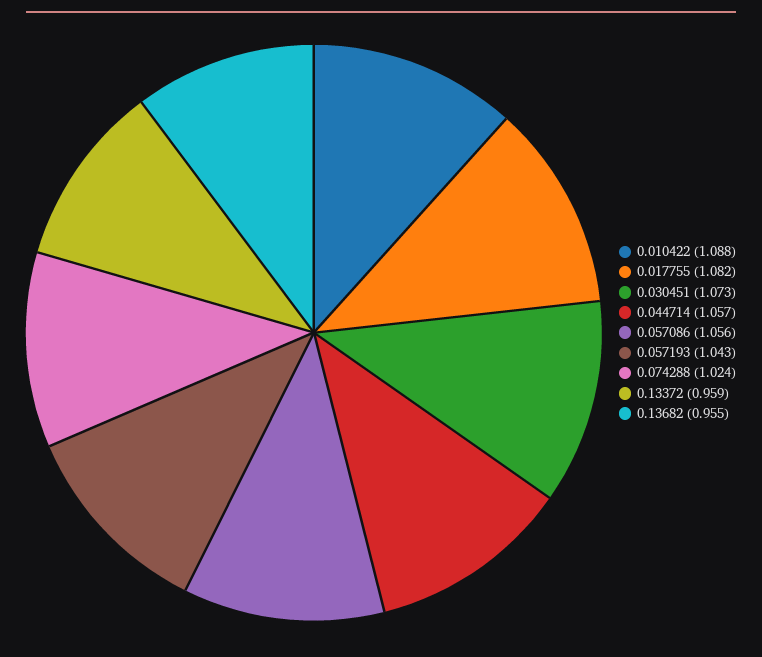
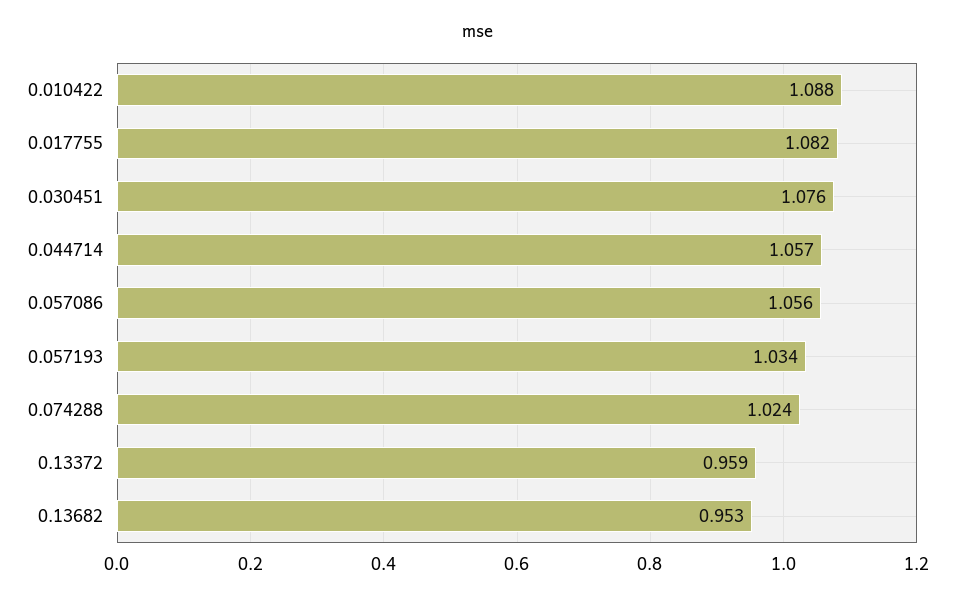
  {
    "0.010422": 1.088,
    "0.017755": 1.082,
-   "0.030451": 1.073,
+   "0.030451": 1.076,
    "0.044714": 1.057,
    "0.057086": 1.056,
-   "0.057193": 1.043,
+   "0.057193": 1.034,
    "0.074288": 1.024,
    "0.13372": 0.959,
-   "0.13682": 0.955
+   "0.13682": 0.953
  }

